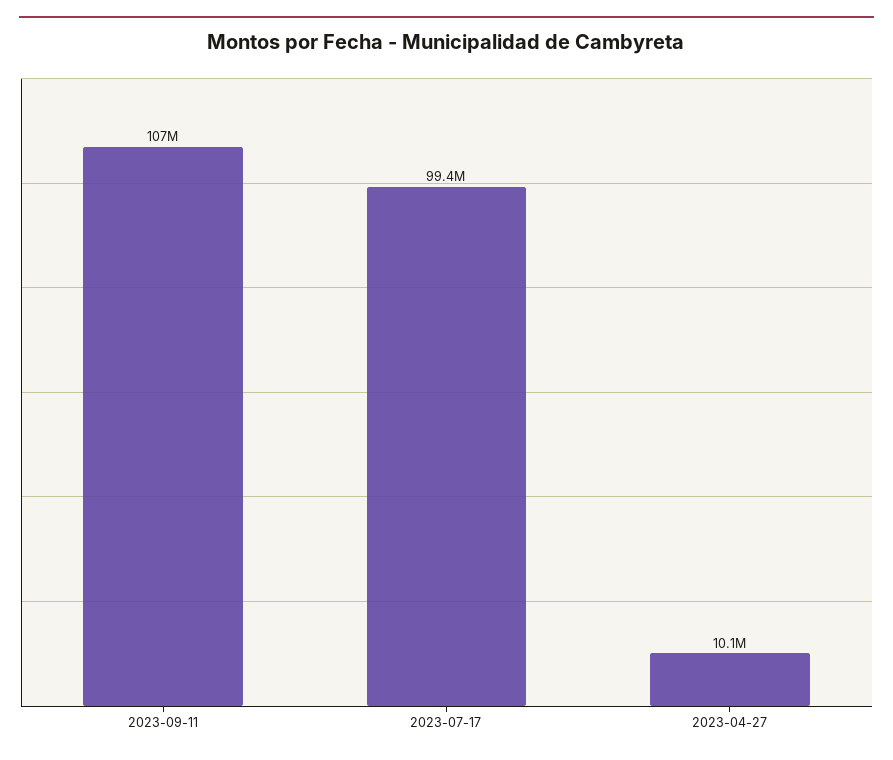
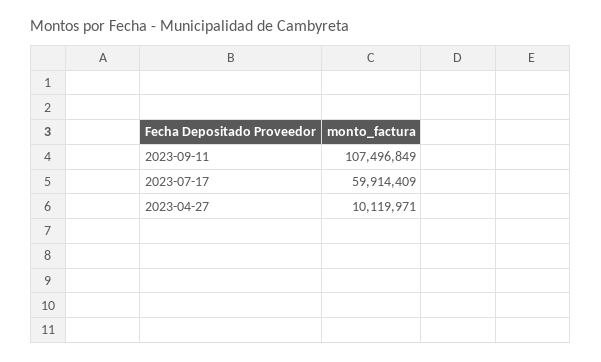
  {
    "2023-09-11": 107496849,
-   "2023-07-17": 99400000,
+   "2023-07-17": 59914409,
    "2023-04-27": 10119971
  }

